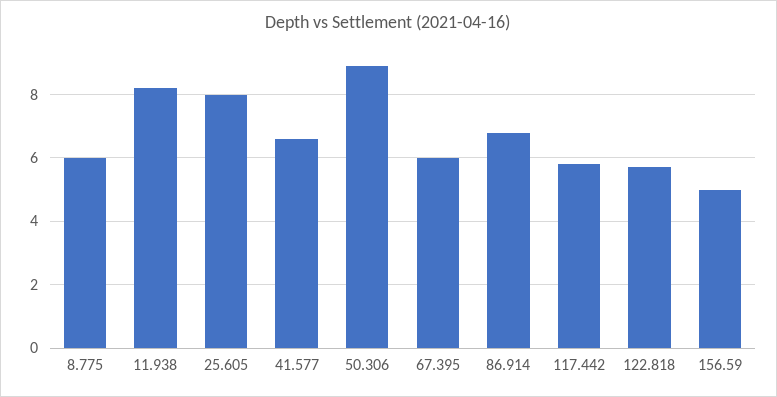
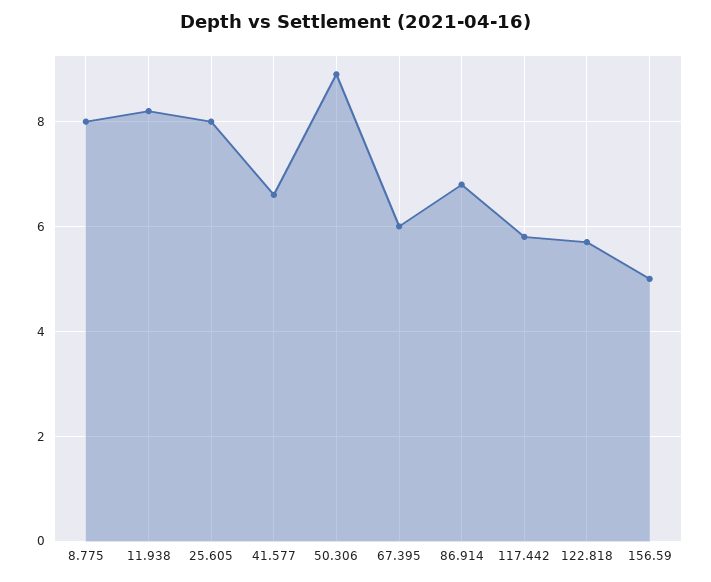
  {
-   "8.775": 6,
+   "8.775": 8,
    "11.938": 8,
    "25.605": 8,
    "41.577": 6.5,
    "50.306": 9,
    "67.395": 6,
    "86.914": 7,
    "117.442": 6,
    "122.818": 5.5,
    "156.59": 5
  }

